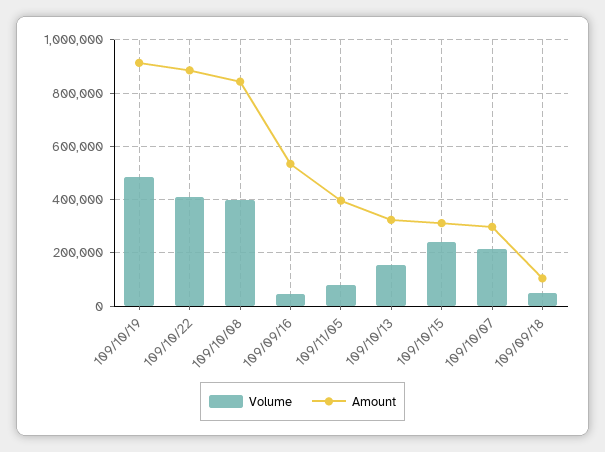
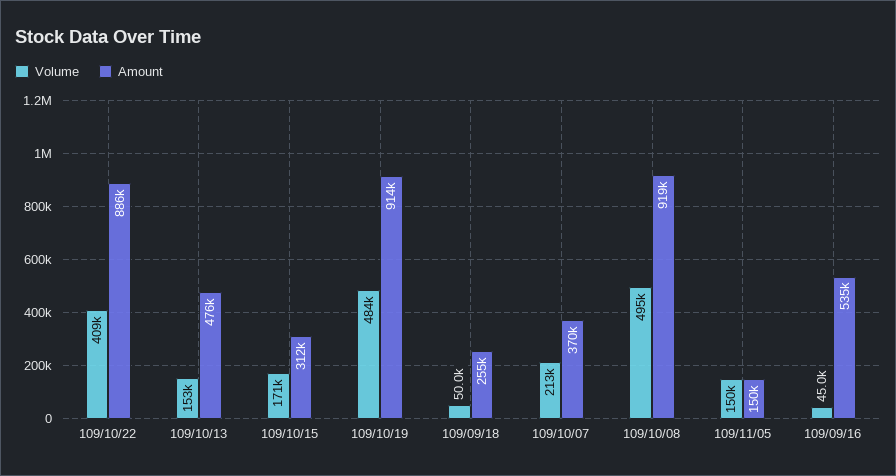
  {
    "Volume": {
      "109/10/19": 484000,
      "109/10/22": 409000,
-     "109/10/08": 400000,
+     "109/10/08": 495000,
      "109/09/16": 45000,
-     "109/11/05": 75000,
+     "109/11/05": 150000,
      "109/10/13": 153000,
-     "109/10/15": 250000,
+     "109/10/15": 171000,
      "109/10/07": 213000,
      "109/09/18": 50000
    },
    "Amount": {
      "109/10/19": 914000,
      "109/10/22": 886000,
-     "109/10/08": 850000,
+     "109/10/08": 919000,
      "109/09/16": 535000,
-     "109/11/05": 400000,
+     "109/11/05": 150000,
-     "109/10/13": 325000,
+     "109/10/13": 476000,
      "109/10/15": 312000,
-     "109/10/07": 300000,
+     "109/10/07": 370000,
-     "109/09/18": 100000
+     "109/09/18": 255000
    }
  }

